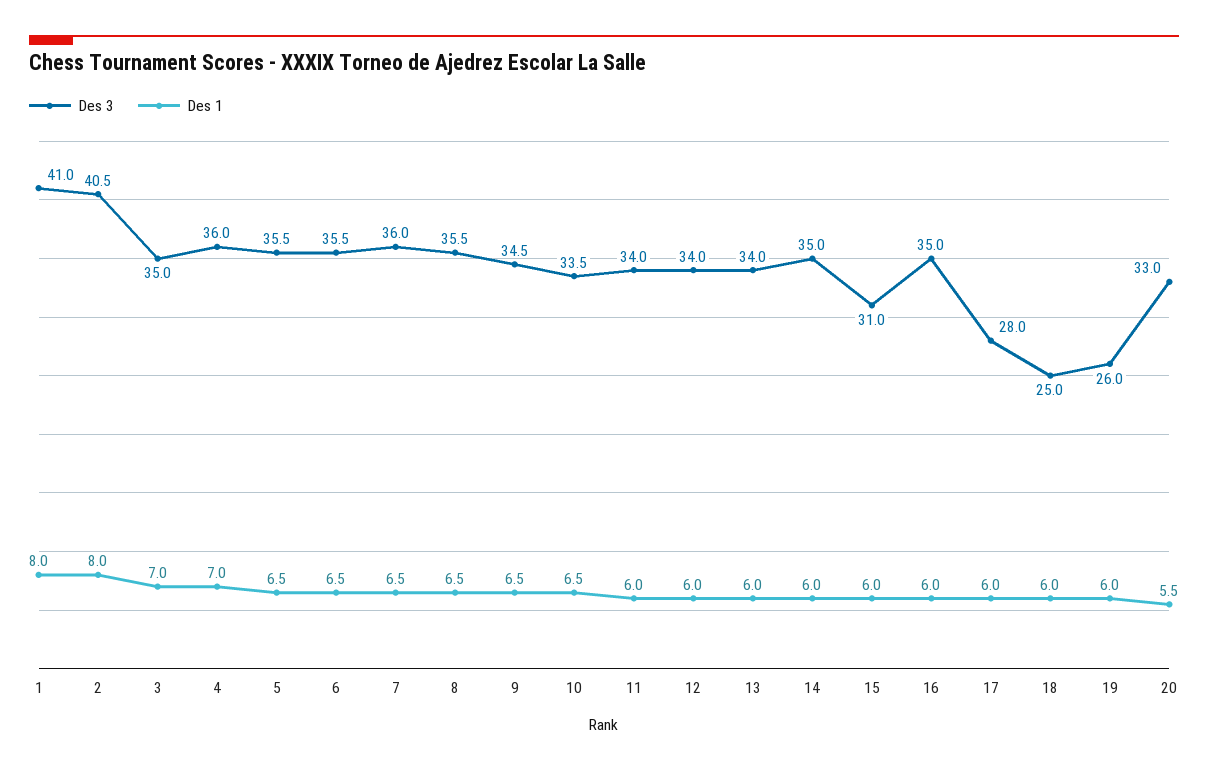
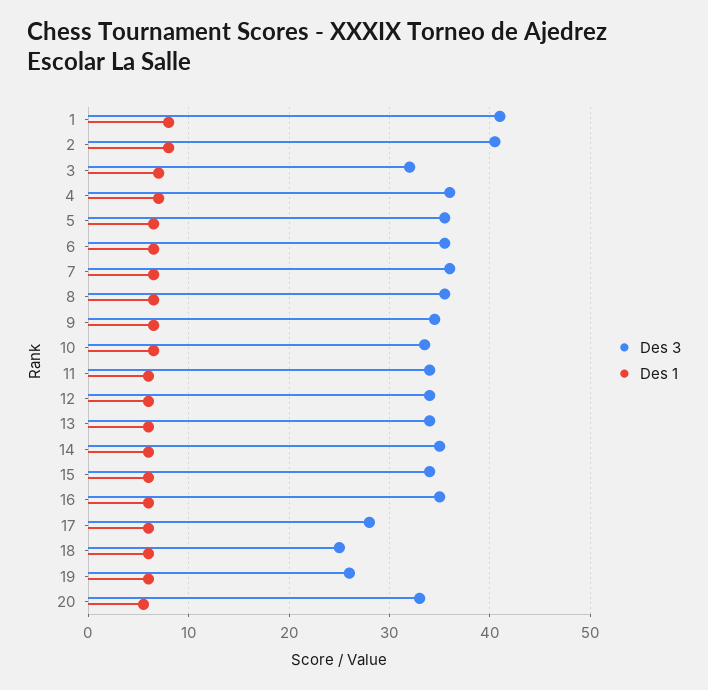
  {
    "Des 3": {
      "1": 41,
      "2": 40.5,
-     "3": 35,
+     "3": 32,
      "4": 36,
      "5": 35.5,
      "6": 35.5,
      "7": 36,
      "8": 35.5,
      "9": 34.5,
      "10": 33.5,
      "11": 34,
      "12": 34,
      "13": 34,
      "14": 35,
-     "15": 31,
+     "15": 34,
      "16": 35,
      "17": 28,
      "18": 25,
      "19": 26,
      "20": 33
    },
    "Des 1": {
      "1": 8,
      "2": 8,
      "3": 7,
      "4": 7,
      "5": 6.5,
      "6": 6.5,
      "7": 6.5,
      "8": 6.5,
      "9": 6.5,
      "10": 6.5,
      "11": 6,
      "12": 6,
      "13": 6,
      "14": 6,
      "15": 6,
      "16": 6,
      "17": 6,
      "18": 6,
      "19": 6,
      "20": 5.5
    }
  }

